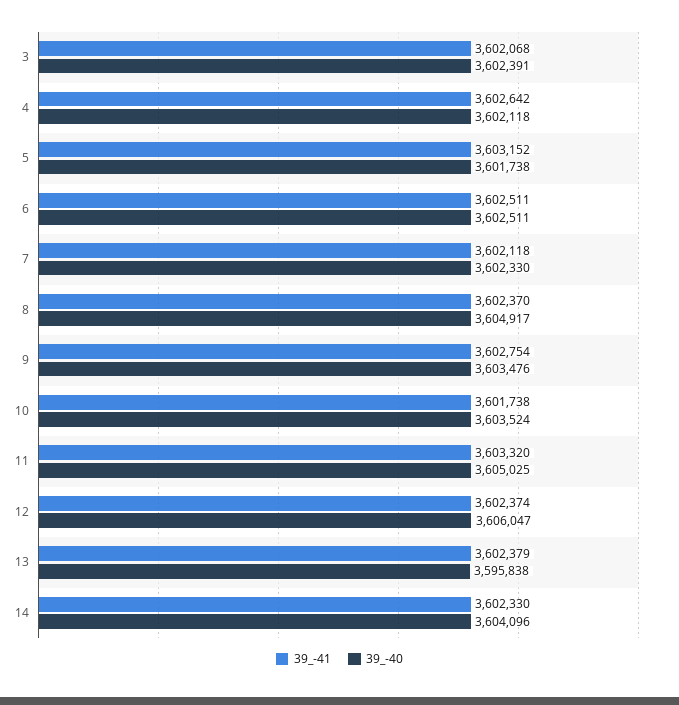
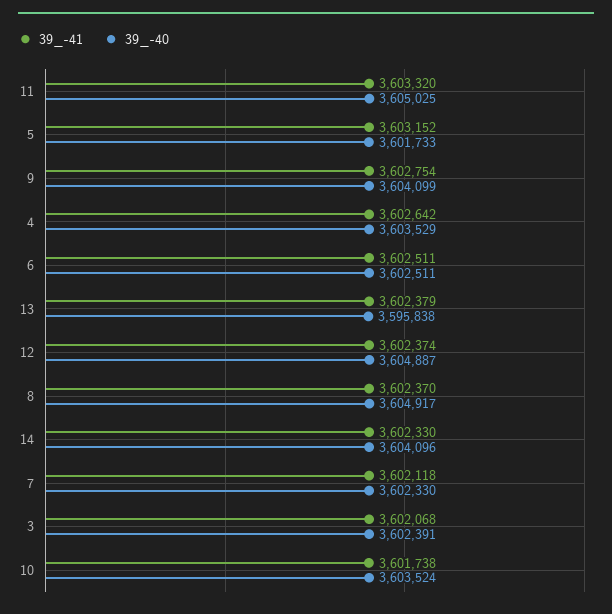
  {
    "39_-41": {
      "3": 3602068,
      "4": 3602642,
      "5": 3603152,
      "6": 3602511,
      "7": 3602118,
      "8": 3602370,
      "9": 3602754,
      "10": 3601738,
      "11": 3603320,
      "12": 3602374,
      "13": 3602379,
      "14": 3602330
    },
    "39_-40": {
      "3": 3602391,
-     "4": 3602118,
+     "4": 3603529,
-     "5": 3601738,
+     "5": 3601733,
      "6": 3602511,
      "7": 3602330,
      "8": 3604917,
-     "9": 3603476,
+     "9": 3604099,
      "10": 3603524,
      "11": 3605025,
-     "12": 3606047,
+     "12": 3604887,
      "13": 3595838,
      "14": 3604096
    }
  }

